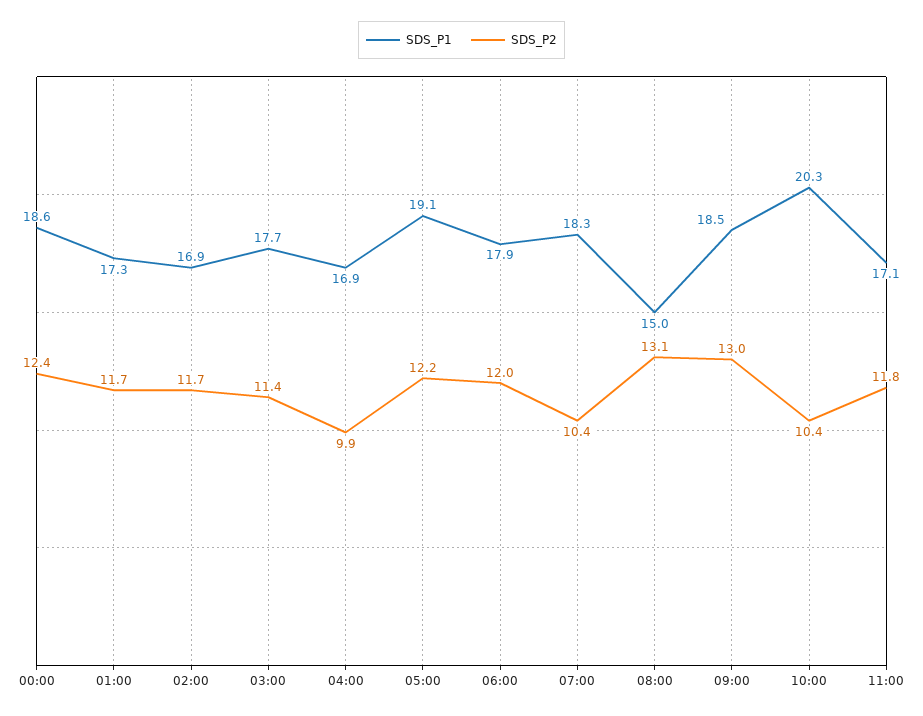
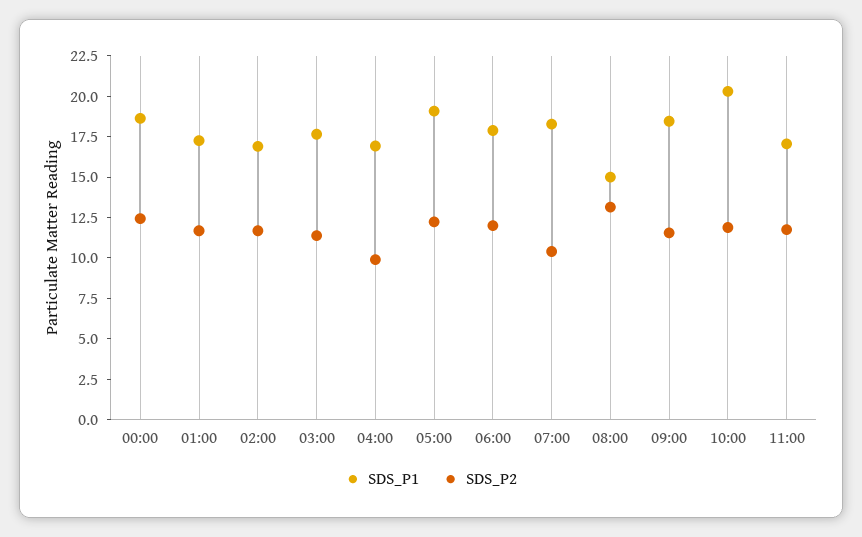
  {
    "SDS_P1": {
      "00:00": 18.6,
      "01:00": 17.3,
      "02:00": 16.9,
      "03:00": 17.7,
      "04:00": 16.9,
      "05:00": 19.1,
      "06:00": 17.9,
      "07:00": 18.3,
      "08:00": 15,
      "09:00": 18.5,
      "10:00": 20.3,
      "11:00": 17.1
    },
    "SDS_P2": {
      "00:00": 12.4,
      "01:00": 11.7,
      "02:00": 11.7,
      "03:00": 11.4,
      "04:00": 9.9,
      "05:00": 12.2,
      "06:00": 12,
      "07:00": 10.4,
      "08:00": 13.1,
-     "09:00": 13,
+     "09:00": 11.5,
-     "10:00": 10.4,
+     "10:00": 12,
      "11:00": 11.8
    }
  }

